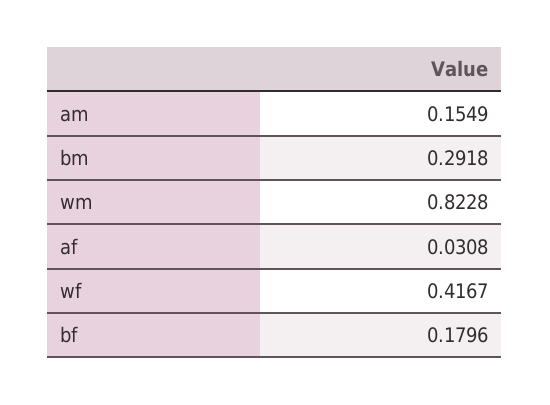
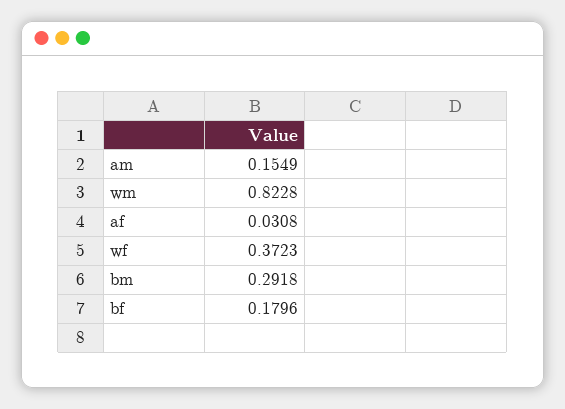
  {
    "am": 0.1549,
    "bm": 0.2918,
    "wm": 0.8228,
    "af": 0.0308,
-   "wf": 0.4167,
+   "wf": 0.3723,
    "bf": 0.1796
  }

